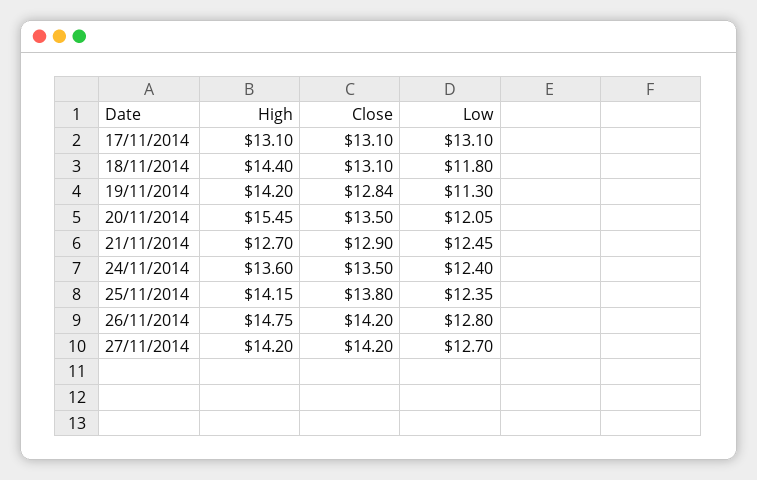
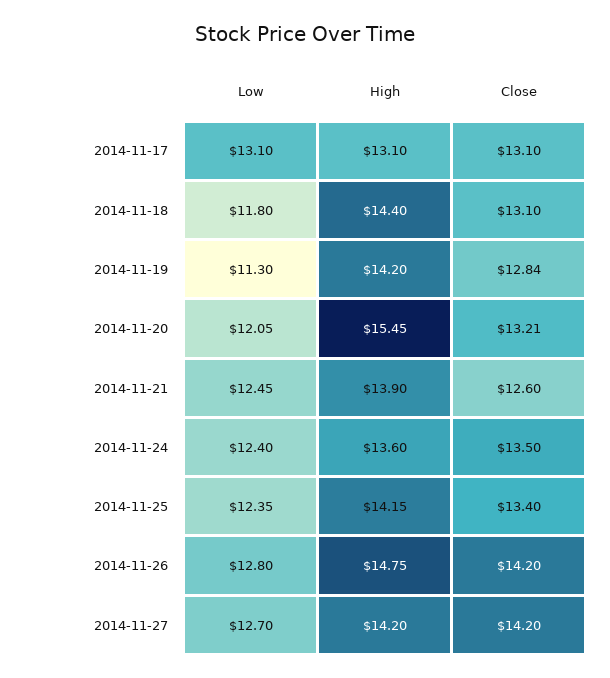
  {
    "High": {
      "17/11/2014": 13.1,
      "18/11/2014": 14.4,
      "19/11/2014": 14.2,
      "20/11/2014": 15.45,
-     "21/11/2014": 12.7,
+     "21/11/2014": 13.9,
      "24/11/2014": 13.6,
      "25/11/2014": 14.15,
      "26/11/2014": 14.75,
      "27/11/2014": 14.2
    },
    "Close": {
      "17/11/2014": 13.1,
      "18/11/2014": 13.1,
      "19/11/2014": 12.84,
-     "20/11/2014": 13.5,
+     "20/11/2014": 13.21,
-     "21/11/2014": 12.9,
+     "21/11/2014": 12.6,
      "24/11/2014": 13.5,
-     "25/11/2014": 13.8,
+     "25/11/2014": 13.4,
      "26/11/2014": 14.2,
      "27/11/2014": 14.2
    },
    "Low": {
      "17/11/2014": 13.1,
      "18/11/2014": 11.8,
      "19/11/2014": 11.3,
      "20/11/2014": 12.05,
      "21/11/2014": 12.45,
      "24/11/2014": 12.4,
      "25/11/2014": 12.35,
      "26/11/2014": 12.8,
      "27/11/2014": 12.7
    }
  }

